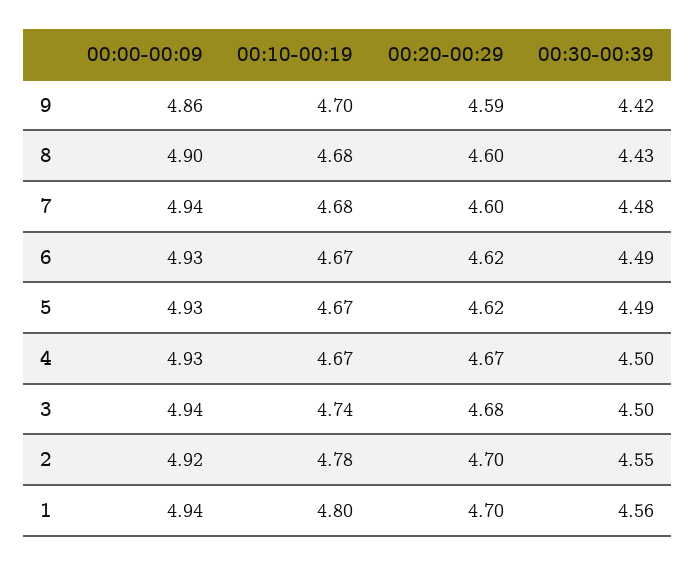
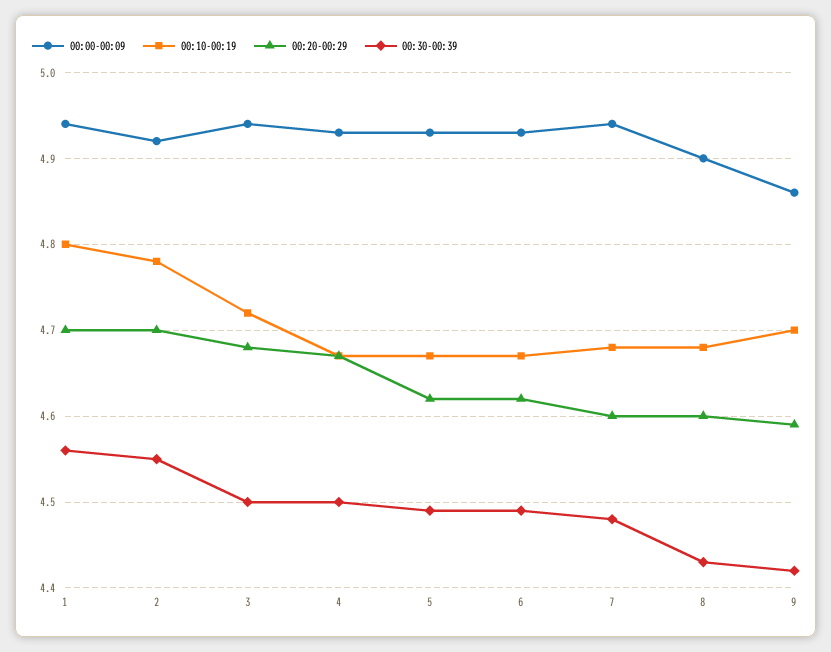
  {
    "00:00-00:09": {
      "9": 4.86,
      "8": 4.9,
      "7": 4.94,
      "6": 4.93,
      "5": 4.93,
      "4": 4.93,
      "3": 4.94,
      "2": 4.92,
      "1": 4.94
    },
    "00:10-00:19": {
      "9": 4.7,
      "8": 4.68,
      "7": 4.68,
      "6": 4.67,
      "5": 4.67,
      "4": 4.67,
-     "3": 4.74,
+     "3": 4.72,
      "2": 4.78,
      "1": 4.8
    },
    "00:20-00:29": {
      "9": 4.59,
      "8": 4.6,
      "7": 4.6,
      "6": 4.62,
      "5": 4.62,
      "4": 4.67,
      "3": 4.68,
      "2": 4.7,
      "1": 4.7
    },
    "00:30-00:39": {
      "9": 4.42,
      "8": 4.43,
      "7": 4.48,
      "6": 4.49,
      "5": 4.49,
      "4": 4.5,
      "3": 4.5,
      "2": 4.55,
      "1": 4.56
    }
  }

